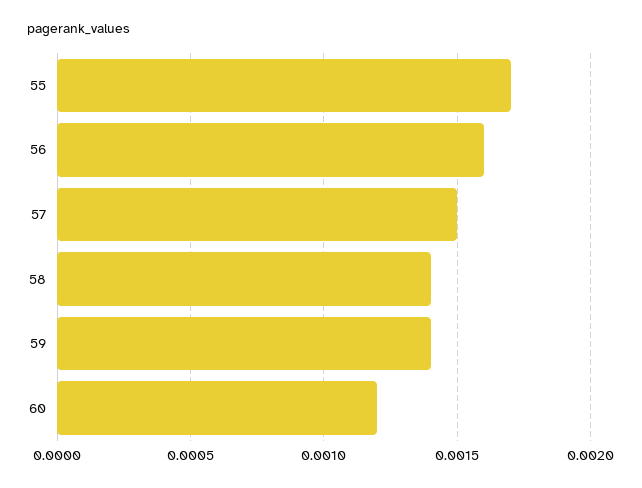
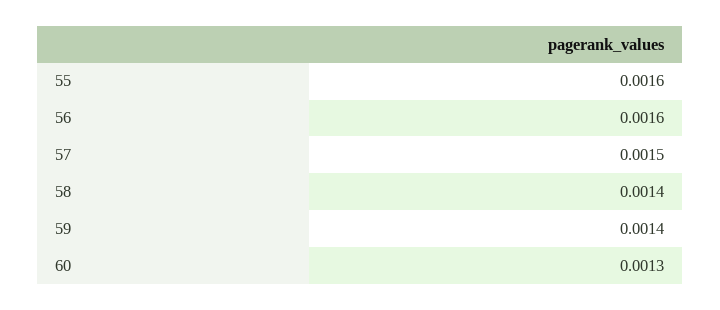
  {
-   "55": 0.0017,
+   "55": 0.0016,
    "56": 0.0016,
    "57": 0.0015,
    "58": 0.0014,
    "59": 0.0014,
-   "60": 0.0012
+   "60": 0.0013
  }

